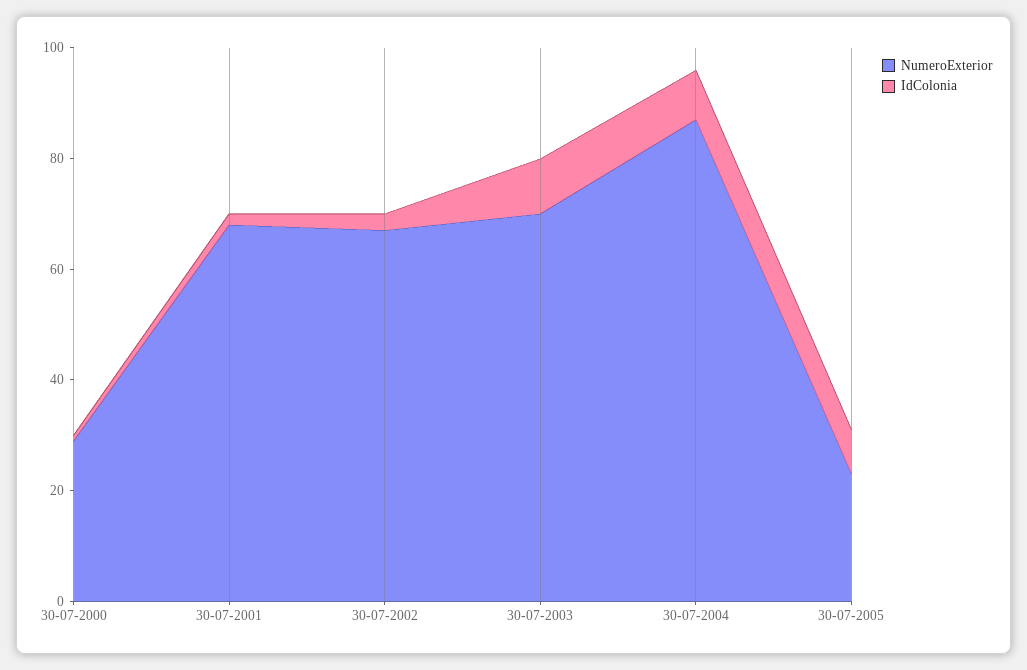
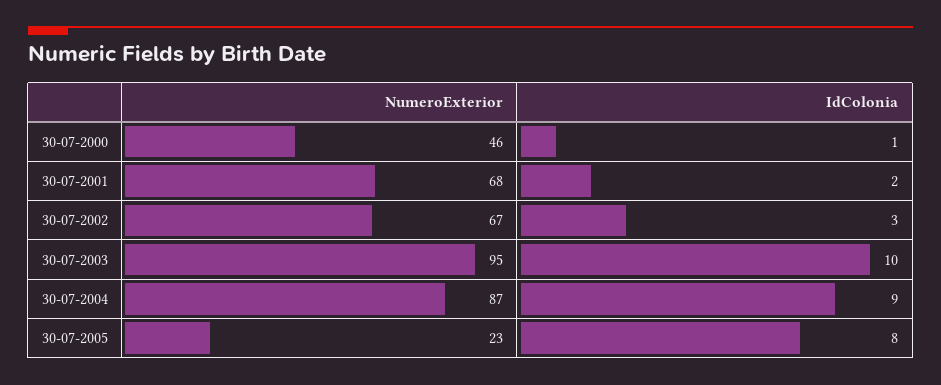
  {
    "NumeroExterior": {
-     "30-07-2000": 30,
+     "30-07-2000": 46,
      "30-07-2001": 68,
      "30-07-2002": 67,
-     "30-07-2003": 70,
+     "30-07-2003": 95,
      "30-07-2004": 87,
      "30-07-2005": 23
    },
    "IdColonia": {
      "30-07-2000": 1,
      "30-07-2001": 2,
      "30-07-2002": 3,
      "30-07-2003": 10,
      "30-07-2004": 9,
      "30-07-2005": 8
    }
  }

